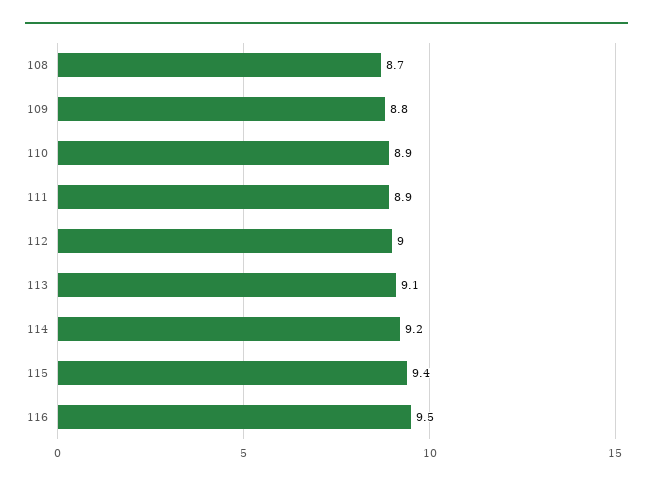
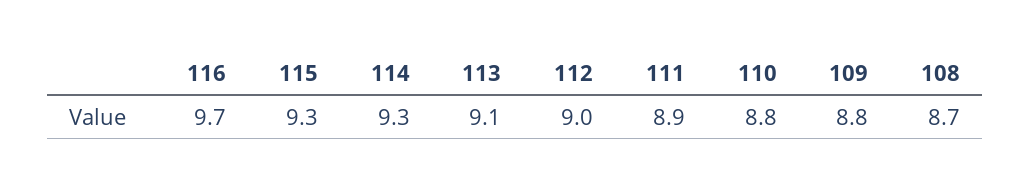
  {
    "108": 8.7,
    "109": 8.8,
-   "110": 8.9,
+   "110": 8.8,
    "111": 8.9,
    "112": 9,
    "113": 9.1,
-   "114": 9.2,
+   "114": 9.3,
-   "115": 9.4,
+   "115": 9.3,
-   "116": 9.5
+   "116": 9.7
  }

